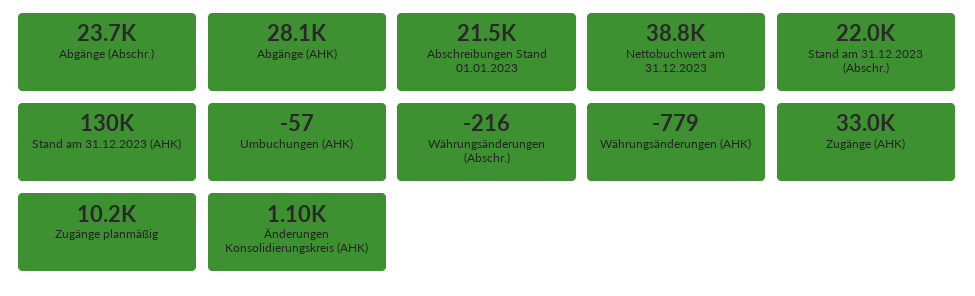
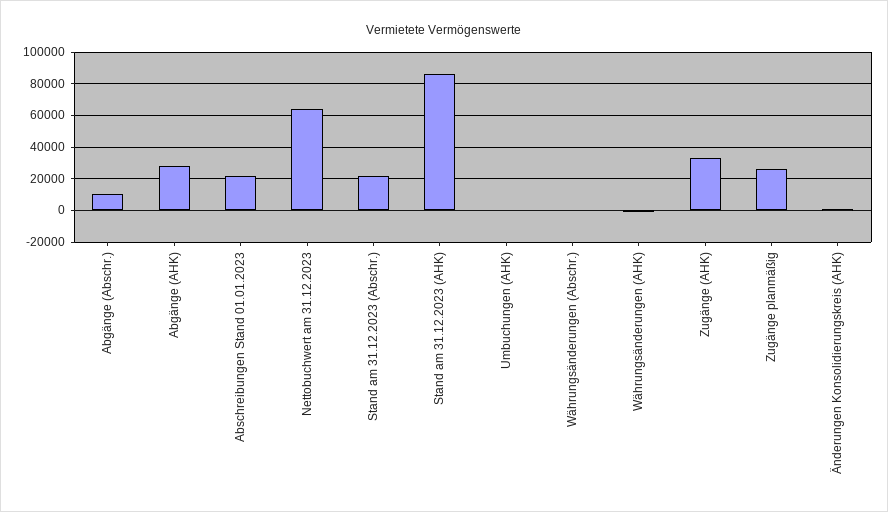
  {
-   "Abgänge (Abschr.)": 23700,
+   "Abgänge (Abschr.)": 10000,
    "Abgänge (AHK)": 28100,
    "Abschreibungen Stand 01.01.2023": 21500,
-   "Nettobuchwert am 31.12.2023": 38800,
+   "Nettobuchwert am 31.12.2023": 65000,
    "Stand am 31.12.2023 (Abschr.)": 22000,
-   "Stand am 31.12.2023 (AHK)": 130000,
+   "Stand am 31.12.2023 (AHK)": 85000,
    "Umbuchungen (AHK)": -57,
    "Währungsänderungen (Abschr.)": -216,
    "Währungsänderungen (AHK)": -779,
    "Zugänge (AHK)": 33000,
-   "Zugänge planmäßig": 10200,
+   "Zugänge planmäßig": 25000,
    "Änderungen Konsolidierungskreis (AHK)": 1100
  }

